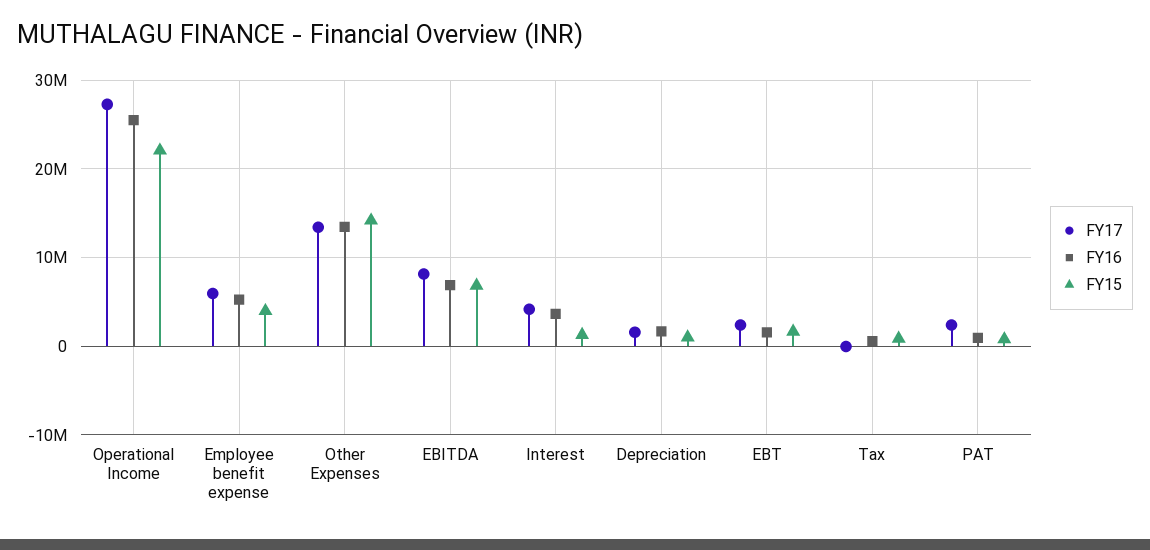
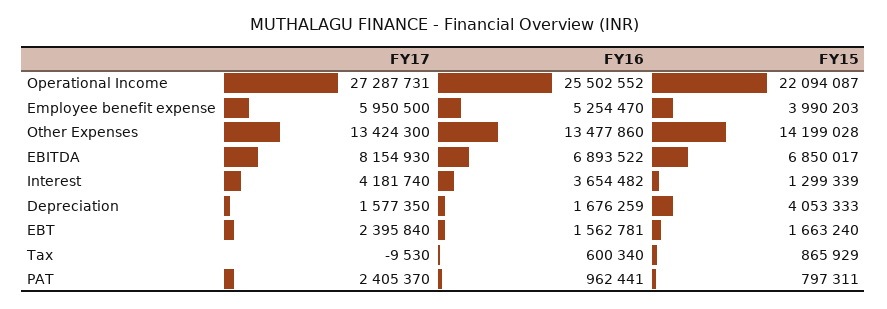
  {
    "FY17": {
      "Operational Income": 27287731,
      "Employee benefit expense": 5950500,
      "Other Expenses": 13424300,
      "EBITDA": 8154930,
      "Interest": 4181740,
      "Depreciation": 1577350,
      "EBT": 2395840,
      "Tax": -9530,
      "PAT": 2405370
    },
    "FY16": {
      "Operational Income": 25502552,
      "Employee benefit expense": 5254470,
      "Other Expenses": 13477860,
      "EBITDA": 6893522,
      "Interest": 3654482,
      "Depreciation": 1676259,
      "EBT": 1562781,
      "Tax": 600340,
      "PAT": 962441
    },
    "FY15": {
      "Operational Income": 22094087,
      "Employee benefit expense": 3990203,
      "Other Expenses": 14199028,
      "EBITDA": 6850017,
      "Interest": 1299339,
-     "Depreciation": 1000000,
+     "Depreciation": 4053333,
      "EBT": 1663240,
      "Tax": 865929,
      "PAT": 797311
    }
  }

